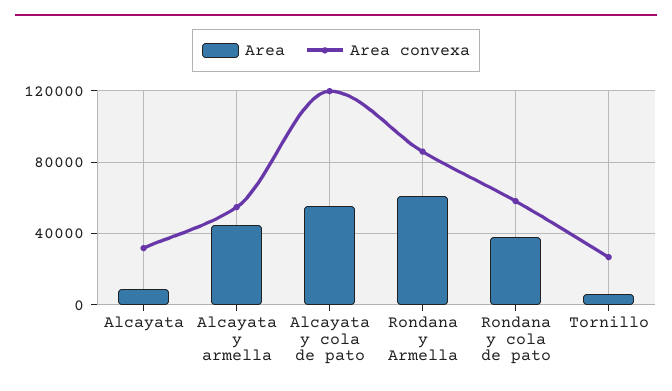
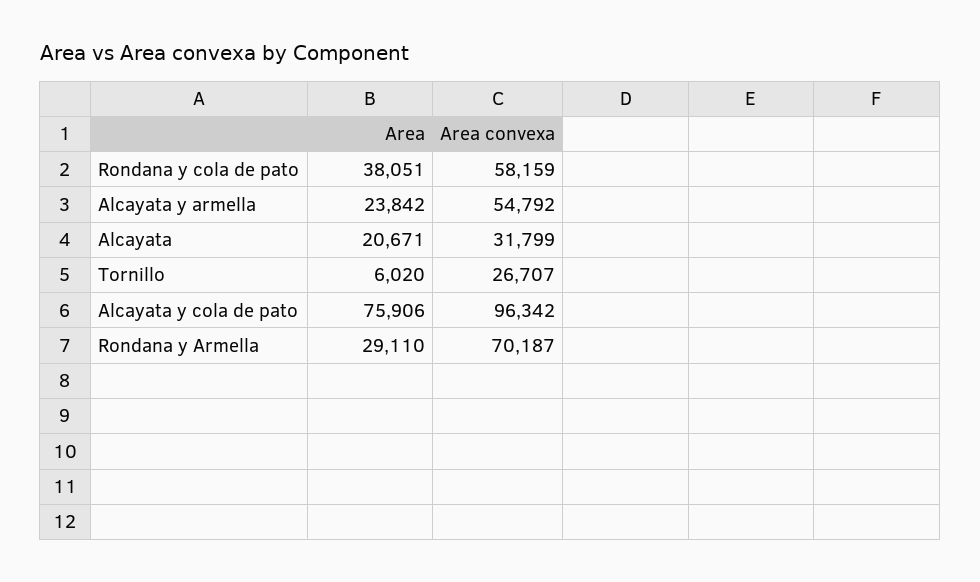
  {
    "Area": {
-     "Alcayata": 10000,
+     "Alcayata": 20671,
-     "Alcayata y armella": 45000,
+     "Alcayata y armella": 23842,
-     "Alcayata y cola de pato": 55000,
+     "Alcayata y cola de pato": 75906,
-     "Rondana y Armella": 60000,
+     "Rondana y Armella": 29110,
      "Rondana y cola de pato": 38051,
      "Tornillo": 6020
    },
    "Area convexa": {
      "Alcayata": 31799,
      "Alcayata y armella": 54792,
-     "Alcayata y cola de pato": 120000,
+     "Alcayata y cola de pato": 96342,
-     "Rondana y Armella": 85000,
+     "Rondana y Armella": 70187,
      "Rondana y cola de pato": 58159,
      "Tornillo": 26707
    }
  }

